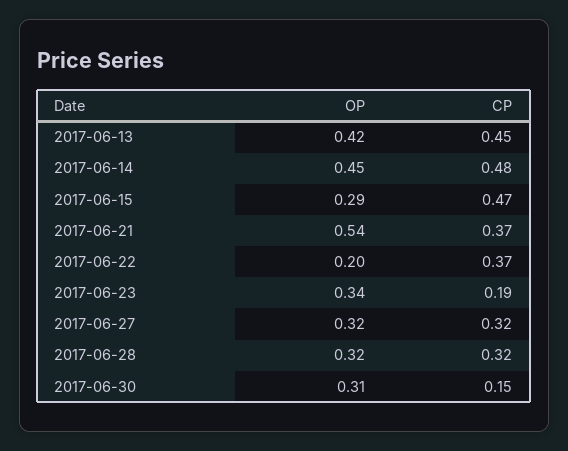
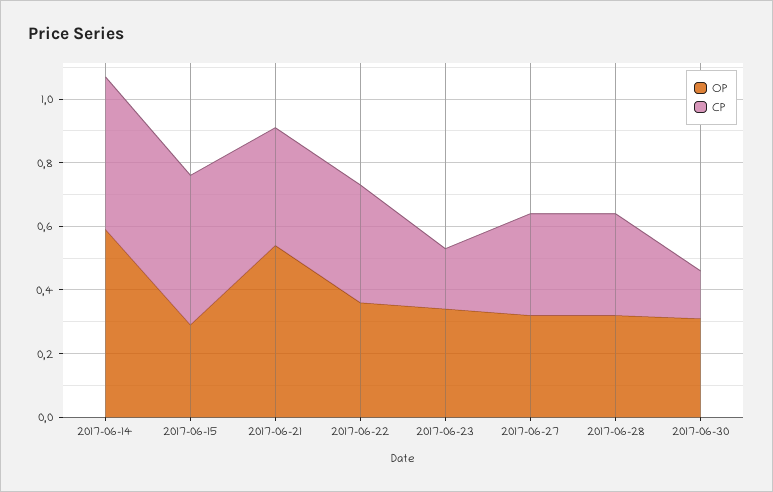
  {
    "OP": {
-     "2017-06-13": 0.42,
-     "2017-06-14": 0.45,
+     "2017-06-14": 0.6,
      "2017-06-15": 0.29,
      "2017-06-21": 0.54,
-     "2017-06-22": 0.2,
+     "2017-06-22": 0.35,
      "2017-06-23": 0.34,
      "2017-06-27": 0.32,
      "2017-06-28": 0.32,
      "2017-06-30": 0.31
    },
    "CP": {
-     "2017-06-13": 0.45,
      "2017-06-14": 0.48,
      "2017-06-15": 0.47,
      "2017-06-21": 0.37,
      "2017-06-22": 0.37,
      "2017-06-23": 0.19,
      "2017-06-27": 0.32,
      "2017-06-28": 0.32,
      "2017-06-30": 0.15
    }
  }

